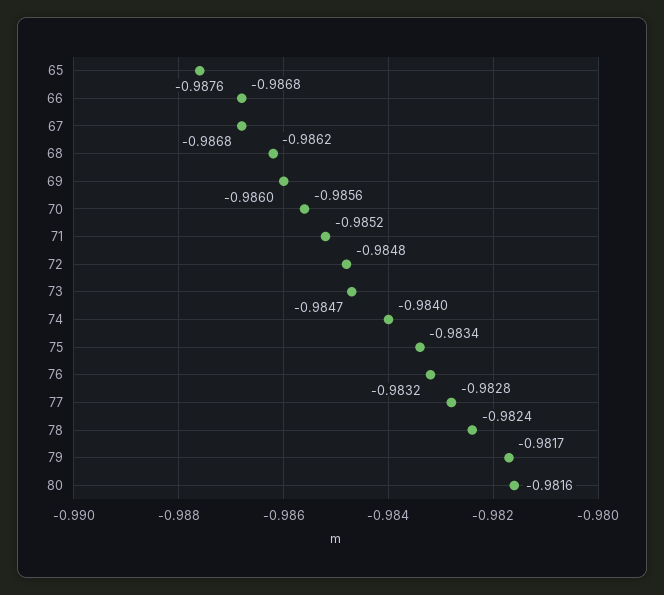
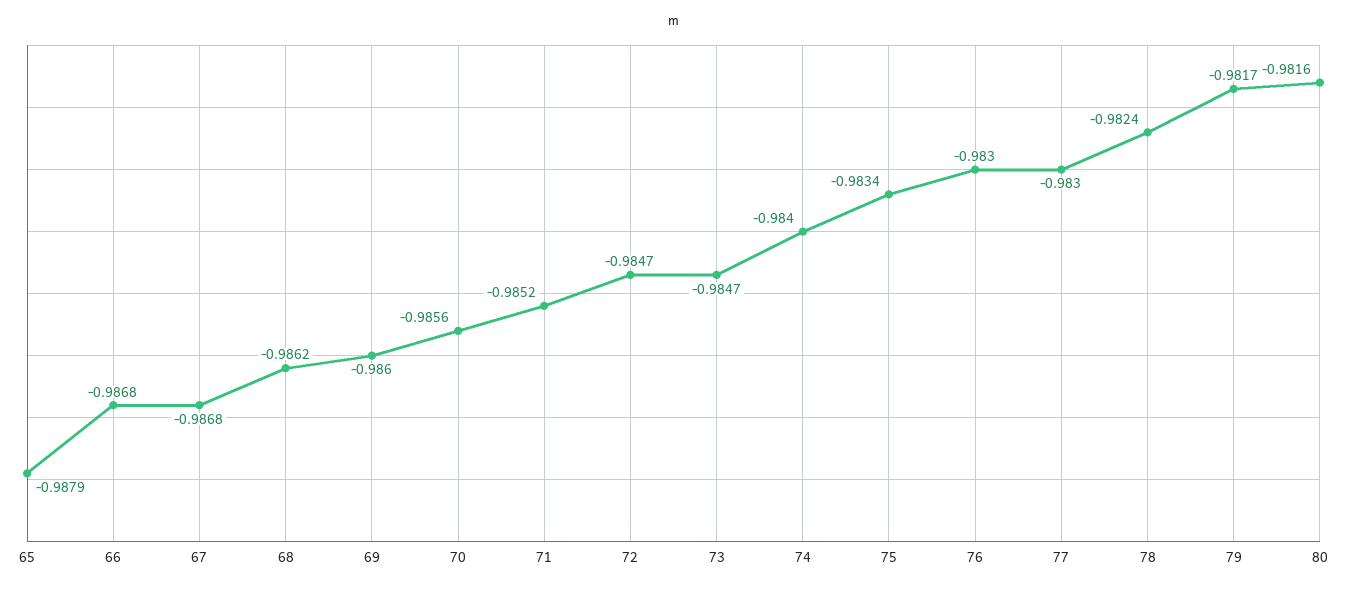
  {
-   "65": -0.9876,
+   "65": -0.9879,
    "66": -0.9868,
    "67": -0.9868,
    "68": -0.9862,
    "69": -0.986,
    "70": -0.9856,
    "71": -0.9852,
-   "72": -0.9848,
+   "72": -0.9847,
    "73": -0.9847,
    "74": -0.984,
    "75": -0.9834,
-   "76": -0.9832,
+   "76": -0.983,
-   "77": -0.9828,
+   "77": -0.983,
    "78": -0.9824,
    "79": -0.9817,
    "80": -0.9816
  }

